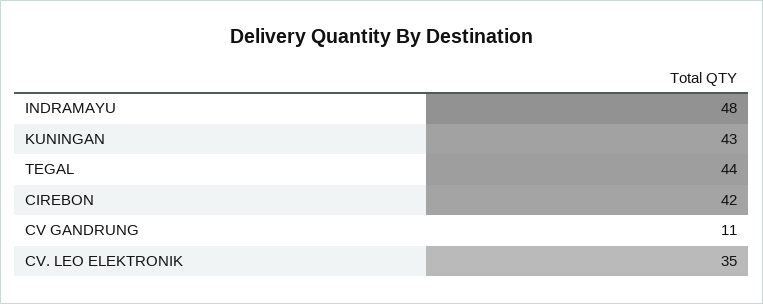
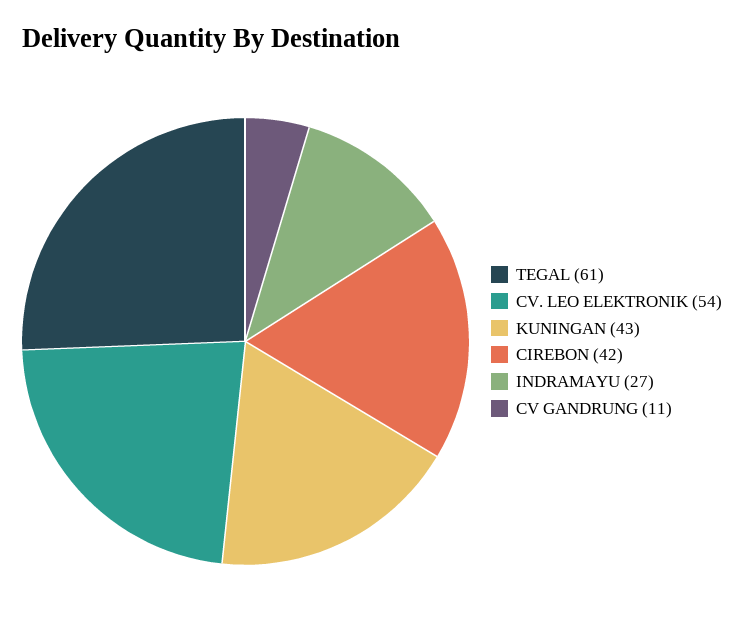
  {
-   "INDRAMAYU": 48,
+   "INDRAMAYU": 27,
    "KUNINGAN": 43,
-   "TEGAL": 44,
+   "TEGAL": 61,
    "CIREBON": 42,
    "CV GANDRUNG": 11,
-   "CV. LEO ELEKTRONIK": 35
+   "CV. LEO ELEKTRONIK": 54
  }

